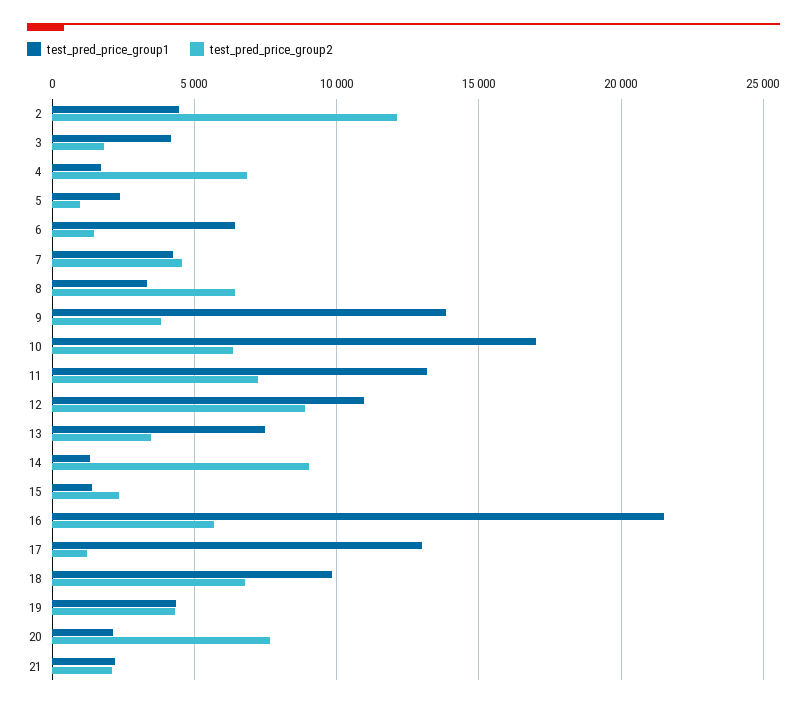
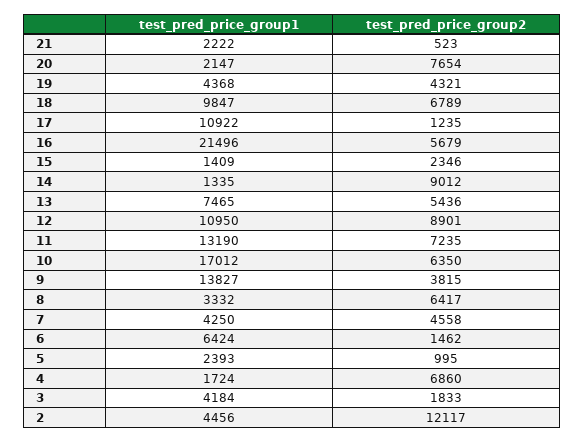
  {
    "test_pred_price_group1": {
      "2": 4456,
      "3": 4184,
      "4": 1724,
      "5": 2393,
      "6": 6424,
      "7": 4250,
      "8": 3332,
      "9": 13827,
      "10": 17012,
      "11": 13190,
      "12": 10950,
      "13": 7465,
      "14": 1335,
      "15": 1409,
      "16": 21496,
-     "17": 13000,
+     "17": 10922,
      "18": 9847,
      "19": 4368,
      "20": 2147,
      "21": 2222
    },
    "test_pred_price_group2": {
      "2": 12117,
      "3": 1833,
      "4": 6860,
      "5": 995,
      "6": 1462,
      "7": 4558,
      "8": 6417,
      "9": 3815,
      "10": 6350,
      "11": 7235,
      "12": 8901,
-     "13": 3500,
+     "13": 5436,
      "14": 9012,
      "15": 2346,
      "16": 5679,
      "17": 1235,
      "18": 6789,
      "19": 4321,
      "20": 7654,
-     "21": 2000
+     "21": 523
    }
  }

